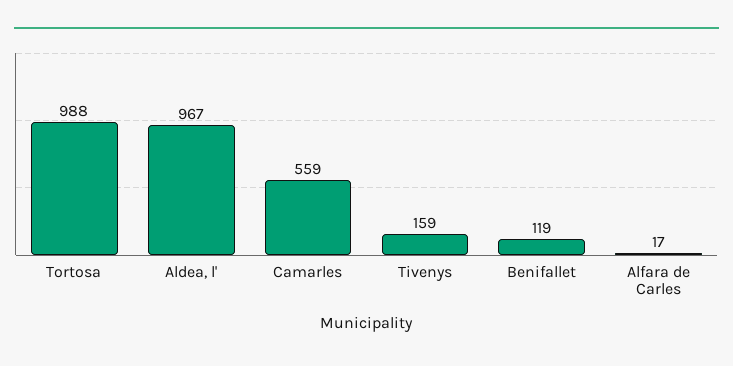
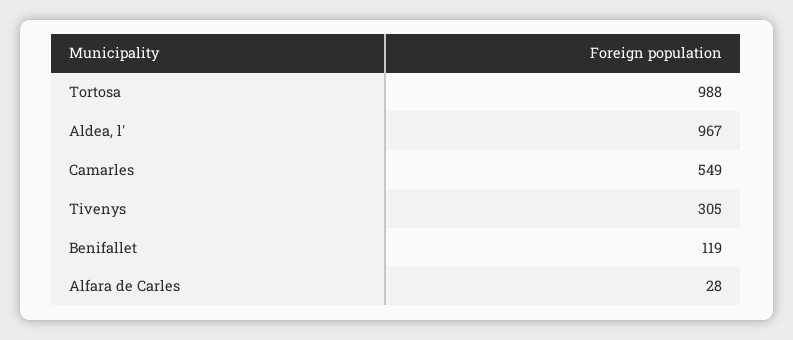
  {
    "Tortosa": 988,
    "Aldea, l'": 967,
-   "Camarles": 559,
+   "Camarles": 549,
-   "Tivenys": 159,
+   "Tivenys": 305,
    "Benifallet": 119,
-   "Alfara de Carles": 17
+   "Alfara de Carles": 28
  }

